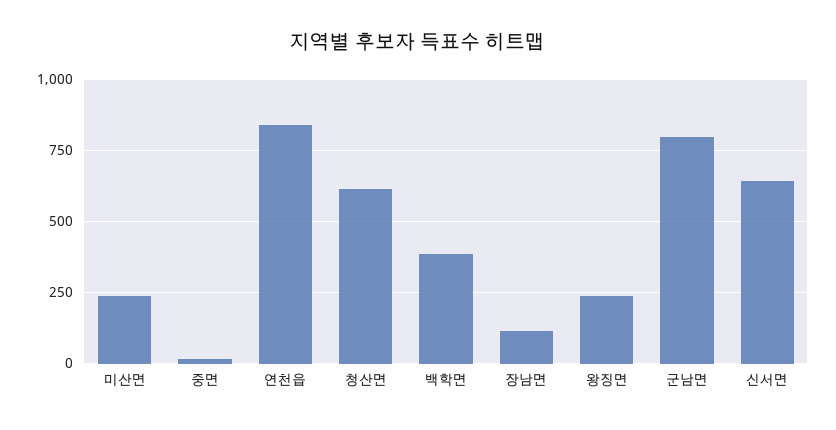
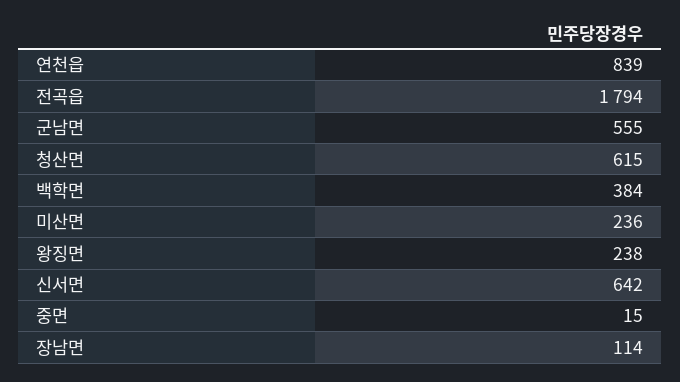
  {
    "미산면": 236,
    "중면": 15,
    "연천읍": 839,
    "청산면": 615,
    "백학면": 384,
    "장남면": 114,
    "왕징면": 238,
-   "군남면": 800,
+   "군남면": 555,
-   "신서면": 642
+   "신서면": 642,
+   "전곡읍": 1794
  }

